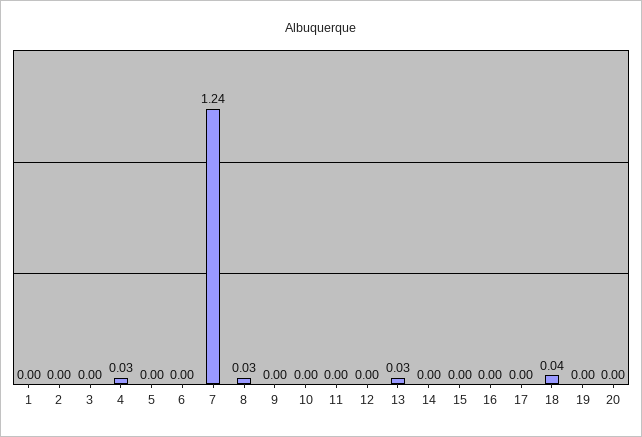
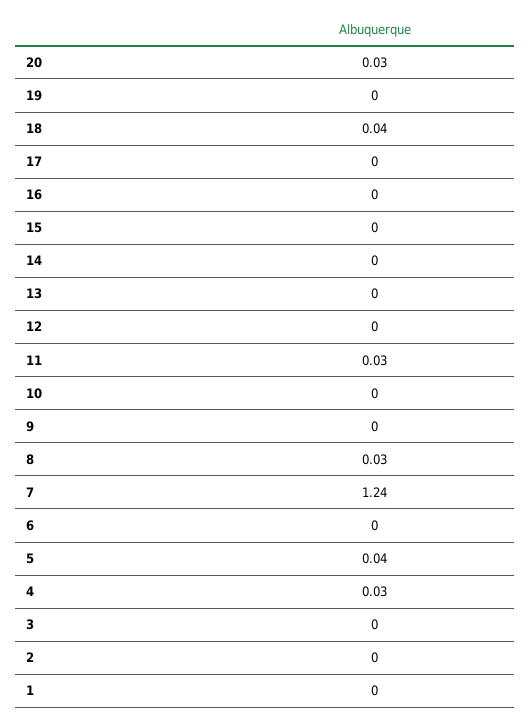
  {
    "1": 0,
    "2": 0,
    "3": 0,
    "4": 0.03,
-   "5": 0,
+   "5": 0.04,
    "6": 0,
    "7": 1.24,
    "8": 0.03,
    "9": 0,
    "10": 0,
-   "11": 0,
+   "11": 0.03,
    "12": 0,
-   "13": 0.03,
+   "13": 0,
    "14": 0,
    "15": 0,
    "16": 0,
    "17": 0,
    "18": 0.04,
    "19": 0,
-   "20": 0
+   "20": 0.03
  }

